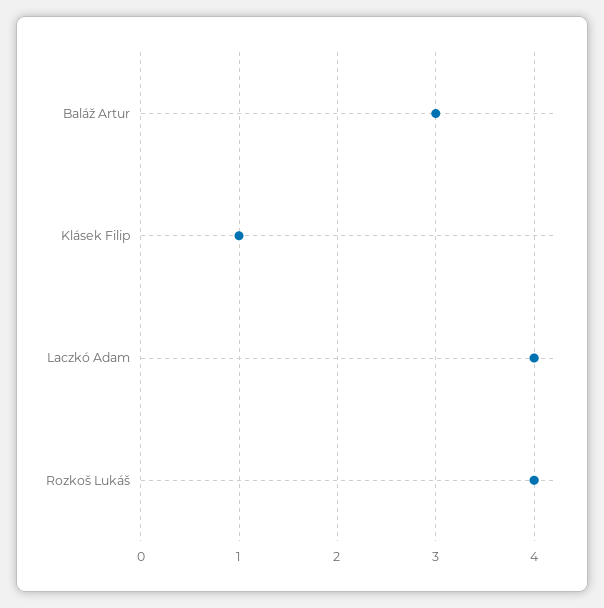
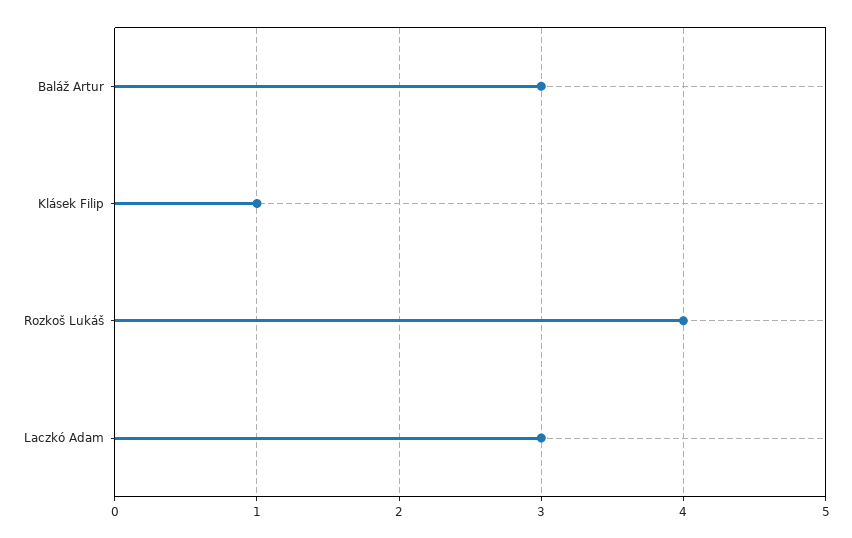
  {
    "Baláž Artur": 3,
    "Klásek Filip": 1,
-   "Laczkó Adam": 4,
+   "Laczkó Adam": 3,
    "Rozkoš Lukáš": 4
  }

